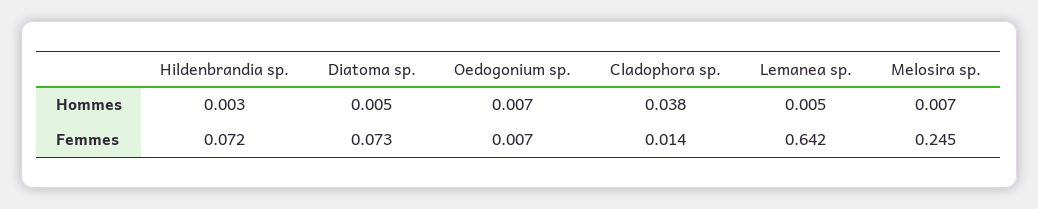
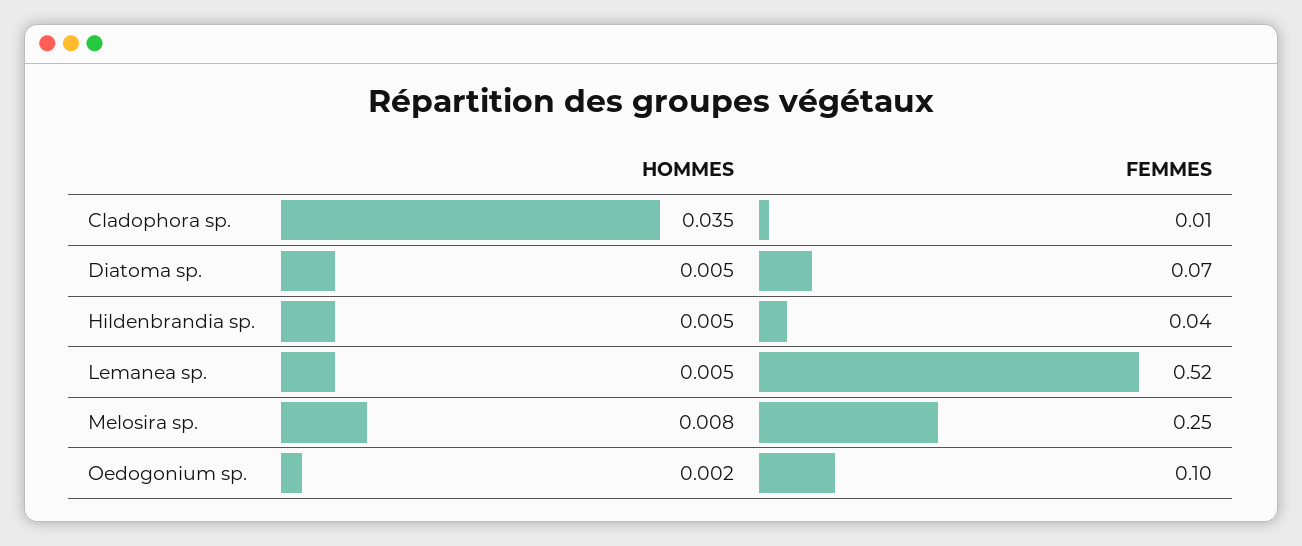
  {
    "Hildenbrandia sp.": {
-     "Hommes": 0.003,
+     "Hommes": 0.005,
-     "Femmes": 0.072
+     "Femmes": 0.04
    },
    "Diatoma sp.": {
      "Hommes": 0.005,
      "Femmes": 0.073
    },
    "Oedogonium sp.": {
-     "Hommes": 0.007,
+     "Hommes": 0.002,
-     "Femmes": 0.007
+     "Femmes": 0.1
    },
    "Cladophora sp.": {
-     "Hommes": 0.038,
+     "Hommes": 0.035,
      "Femmes": 0.014
    },
    "Lemanea sp.": {
      "Hommes": 0.005,
-     "Femmes": 0.642
+     "Femmes": 0.52
    },
    "Melosira sp.": {
-     "Hommes": 0.007,
+     "Hommes": 0.008,
      "Femmes": 0.245
    }
  }

